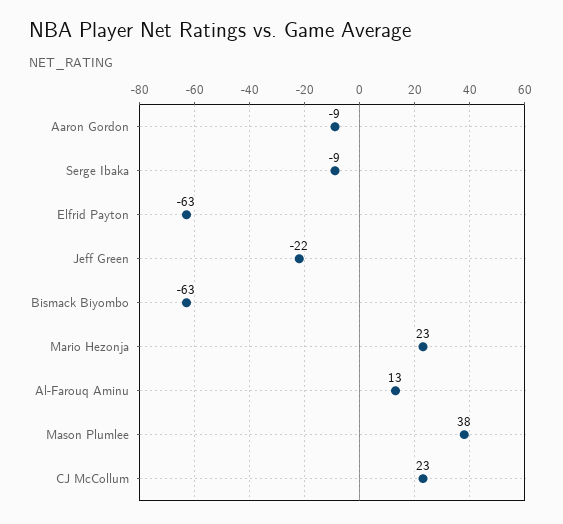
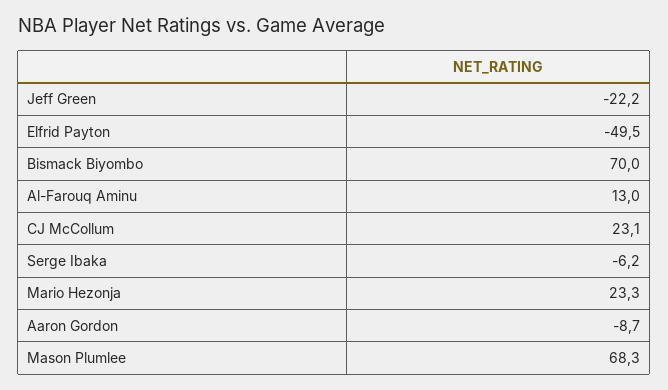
  {
    "Aaron Gordon": -8.7,
-   "Serge Ibaka": -9,
+   "Serge Ibaka": -6.2,
-   "Elfrid Payton": -63,
+   "Elfrid Payton": -49.5,
    "Jeff Green": -22.2,
-   "Bismack Biyombo": -63,
+   "Bismack Biyombo": 70,
    "Mario Hezonja": 23.3,
    "Al-Farouq Aminu": 13,
-   "Mason Plumlee": 38,
+   "Mason Plumlee": 68.3,
    "CJ McCollum": 23.1
  }

